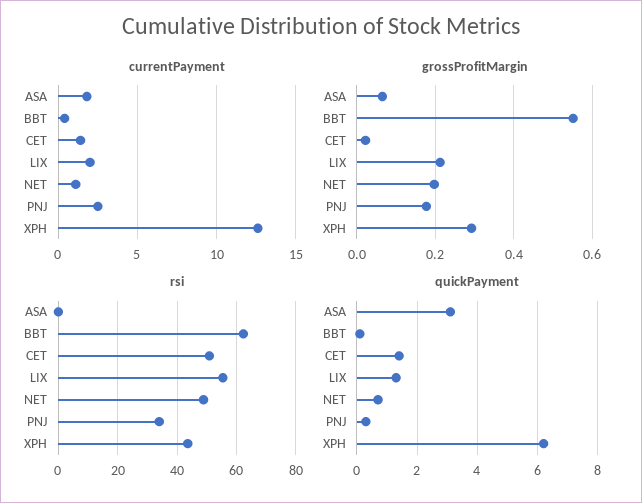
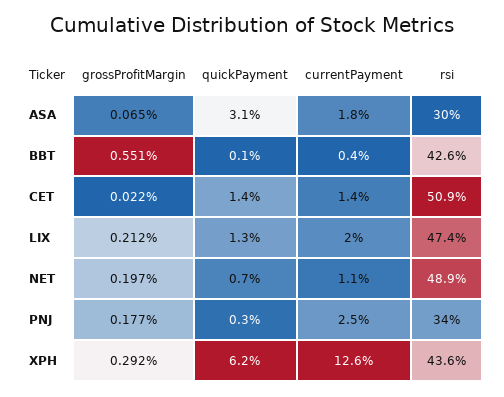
  {
    "currentPayment": {
      "ASA": 1.8,
      "BBT": 0.4,
      "CET": 1.4,
      "LIX": 2,
      "NET": 1.1,
      "PNJ": 2.5,
      "XPH": 12.6
    },
    "grossProfitMargin": {
      "ASA": 0.065,
      "BBT": 0.551,
      "CET": 0.022,
      "LIX": 0.212,
      "NET": 0.197,
      "PNJ": 0.177,
      "XPH": 0.292
    },
    "rsi": {
-     "ASA": 0,
+     "ASA": 30,
-     "BBT": 62.5,
+     "BBT": 42.6,
      "CET": 50.9,
-     "LIX": 55,
+     "LIX": 47.4,
      "NET": 48.9,
      "PNJ": 34,
      "XPH": 43.6
    },
    "quickPayment": {
      "ASA": 3.1,
      "BBT": 0.1,
      "CET": 1.4,
      "LIX": 1.3,
      "NET": 0.7,
      "PNJ": 0.3,
      "XPH": 6.2
    }
  }

